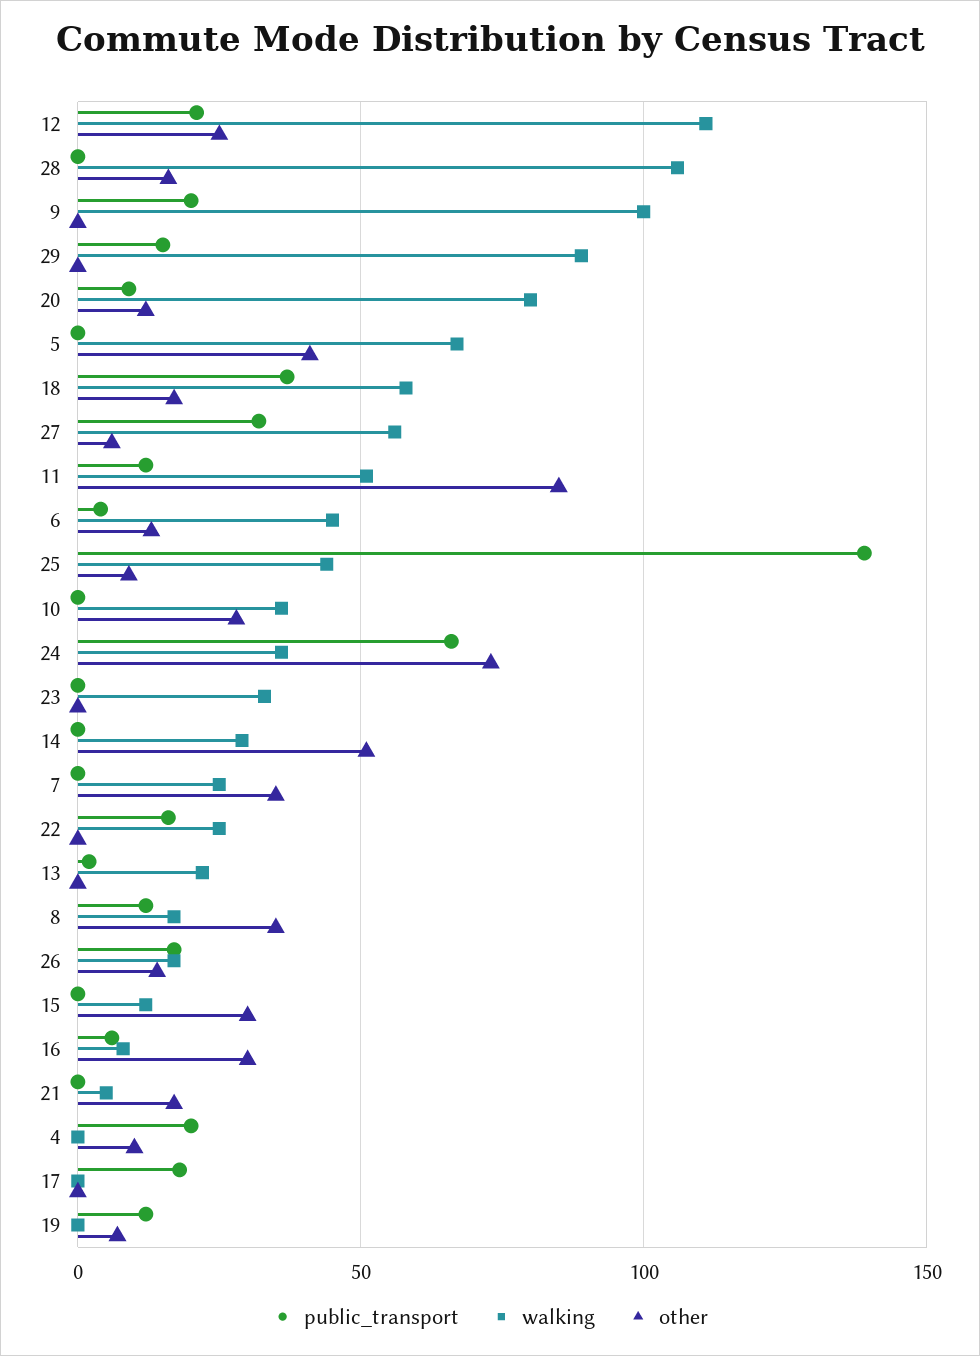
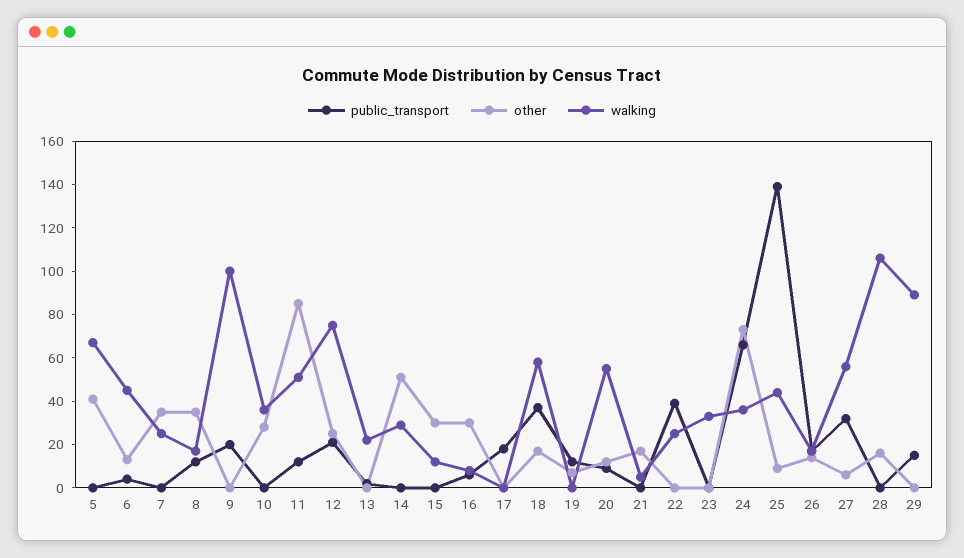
  {
    "public_transport": {
      "12": 20,
      "28": 0,
      "9": 20,
      "29": 15,
      "20": 10,
      "5": 0,
      "18": 35,
      "27": 30,
      "11": 10,
      "6": 5,
      "25": 140,
      "10": 0,
      "24": 65,
      "23": 0,
      "14": 0,
      "7": 0,
-     "22": 15,
+     "22": 40,
      "13": 0,
      "8": 10,
      "26": 15,
      "15": 0,
      "16": 5,
      "21": 0,
-     "4": 20,
      "17": 20,
      "19": 10
    },
    "walking": {
-     "12": 110,
+     "12": 75,
      "28": 105,
      "9": 100,
      "29": 90,
-     "20": 80,
+     "20": 55,
      "5": 65,
      "18": 60,
      "27": 55,
      "11": 50,
      "6": 45,
      "25": 45,
      "10": 35,
      "24": 35,
      "23": 35,
      "14": 30,
      "7": 25,
      "22": 25,
      "13": 20,
      "8": 15,
      "26": 15,
      "15": 10,
      "16": 10,
      "21": 5,
-     "4": 0,
      "17": 0,
      "19": 0
    },
    "other": {
      "12": 25,
      "28": 15,
      "9": 0,
      "29": 0,
      "20": 10,
      "5": 40,
      "18": 15,
      "27": 5,
      "11": 85,
      "6": 15,
      "25": 10,
      "10": 30,
      "24": 75,
      "23": 0,
      "14": 50,
      "7": 35,
      "22": 0,
      "13": 0,
      "8": 35,
      "26": 15,
      "15": 30,
      "16": 30,
      "21": 15,
-     "4": 10,
      "17": 0,
      "19": 5
    }
  }

